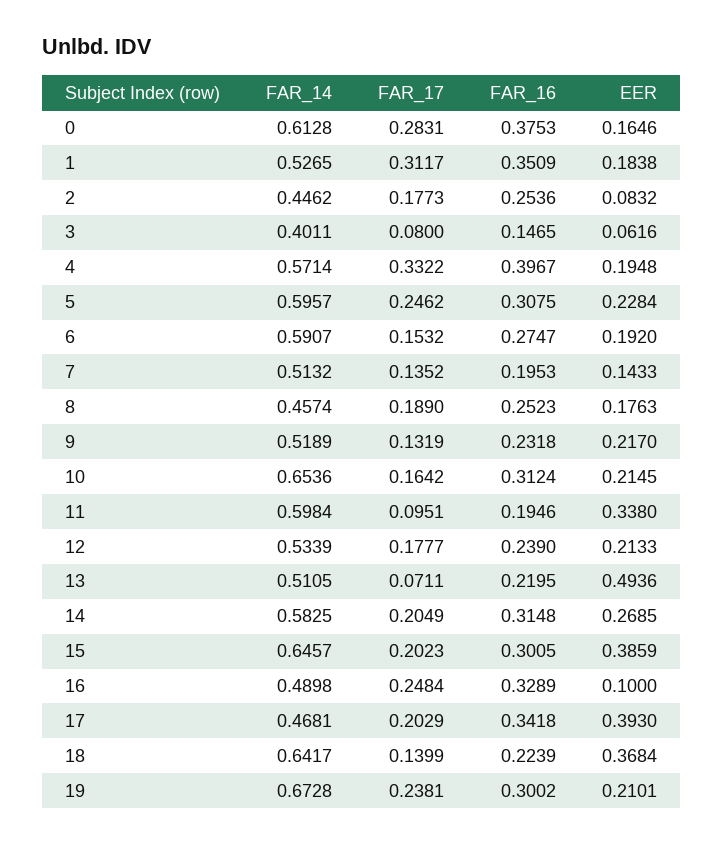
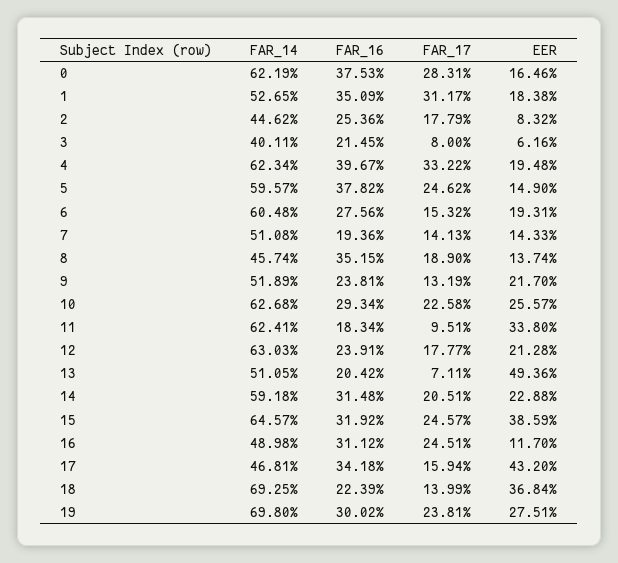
  {
    "FAR_14": {
-     "0": 0.6128,
+     "0": 0.6219,
      "1": 0.5265,
      "2": 0.4462,
      "3": 0.4011,
-     "4": 0.5714,
+     "4": 0.6234,
      "5": 0.5957,
-     "6": 0.5907,
+     "6": 0.6048,
-     "7": 0.5132,
+     "7": 0.5108,
      "8": 0.4574,
      "9": 0.5189,
-     "10": 0.6536,
+     "10": 0.6268,
-     "11": 0.5984,
+     "11": 0.6241,
-     "12": 0.5339,
+     "12": 0.6303,
      "13": 0.5105,
-     "14": 0.5825,
+     "14": 0.5918,
      "15": 0.6457,
      "16": 0.4898,
      "17": 0.4681,
-     "18": 0.6417,
+     "18": 0.6925,
-     "19": 0.6728
+     "19": 0.698
    },
    "FAR_17": {
      "0": 0.2831,
      "1": 0.3117,
-     "2": 0.1773,
+     "2": 0.1779,
      "3": 0.08,
      "4": 0.3322,
      "5": 0.2462,
      "6": 0.1532,
-     "7": 0.1352,
+     "7": 0.1413,
      "8": 0.189,
      "9": 0.1319,
-     "10": 0.1642,
+     "10": 0.2258,
      "11": 0.0951,
      "12": 0.1777,
      "13": 0.0711,
-     "14": 0.2049,
+     "14": 0.2051,
-     "15": 0.2023,
+     "15": 0.2457,
-     "16": 0.2484,
+     "16": 0.2451,
-     "17": 0.2029,
+     "17": 0.1594,
      "18": 0.1399,
      "19": 0.2381
    },
    "FAR_16": {
      "0": 0.3753,
      "1": 0.3509,
      "2": 0.2536,
-     "3": 0.1465,
+     "3": 0.2145,
      "4": 0.3967,
-     "5": 0.3075,
+     "5": 0.3782,
-     "6": 0.2747,
+     "6": 0.2756,
-     "7": 0.1953,
+     "7": 0.1936,
-     "8": 0.2523,
+     "8": 0.3515,
-     "9": 0.2318,
+     "9": 0.2381,
-     "10": 0.3124,
+     "10": 0.2934,
-     "11": 0.1946,
+     "11": 0.1834,
-     "12": 0.239,
+     "12": 0.2391,
-     "13": 0.2195,
+     "13": 0.2042,
      "14": 0.3148,
-     "15": 0.3005,
+     "15": 0.3192,
-     "16": 0.3289,
+     "16": 0.3112,
      "17": 0.3418,
      "18": 0.2239,
      "19": 0.3002
    },
    "EER": {
      "0": 0.1646,
      "1": 0.1838,
      "2": 0.0832,
      "3": 0.0616,
      "4": 0.1948,
-     "5": 0.2284,
+     "5": 0.149,
-     "6": 0.192,
+     "6": 0.1931,
      "7": 0.1433,
-     "8": 0.1763,
+     "8": 0.1374,
      "9": 0.217,
-     "10": 0.2145,
+     "10": 0.2557,
      "11": 0.338,
-     "12": 0.2133,
+     "12": 0.2128,
      "13": 0.4936,
-     "14": 0.2685,
+     "14": 0.2288,
      "15": 0.3859,
-     "16": 0.1,
+     "16": 0.117,
-     "17": 0.393,
+     "17": 0.432,
      "18": 0.3684,
-     "19": 0.2101
+     "19": 0.2751
    }
  }

